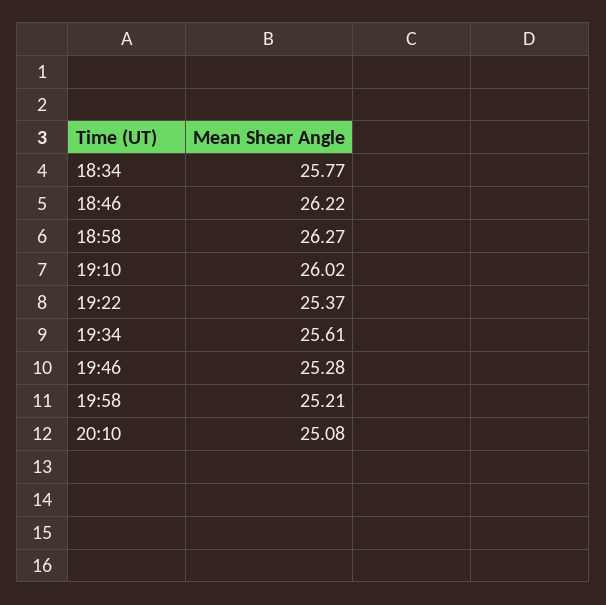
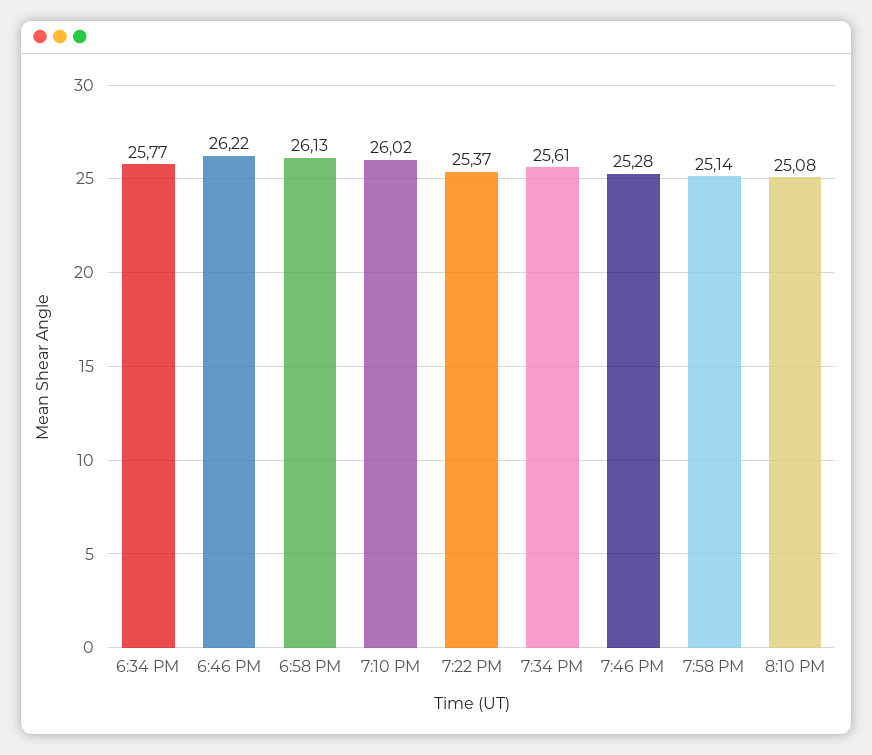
  {
    "18:34": 25.77,
    "18:46": 26.22,
-   "18:58": 26.27,
+   "18:58": 26.13,
    "19:10": 26.02,
    "19:22": 25.37,
    "19:34": 25.61,
    "19:46": 25.28,
-   "19:58": 25.21,
+   "19:58": 25.14,
    "20:10": 25.08
  }

